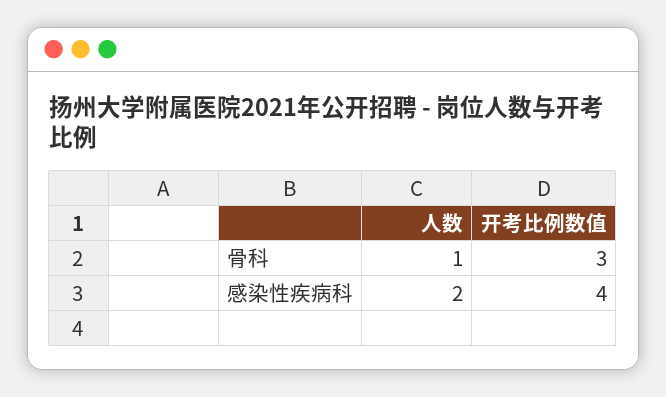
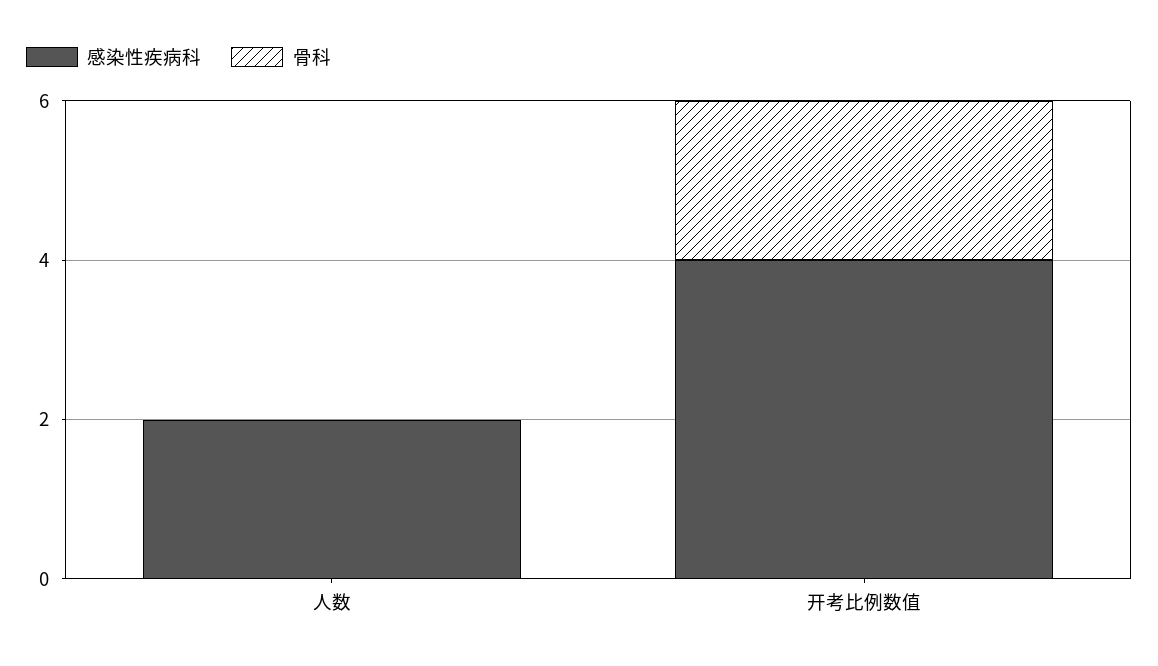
  {
    "骨科": {
-     "人数": 1,
+     "人数": 0,
-     "开考比例数值": 3
+     "开考比例数值": 2
    },
    "感染性疾病科": {
      "人数": 2,
      "开考比例数值": 4
    }
  }

